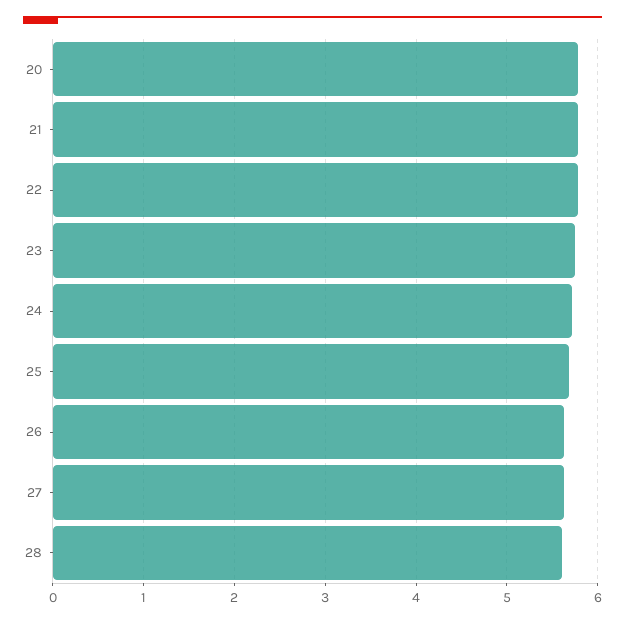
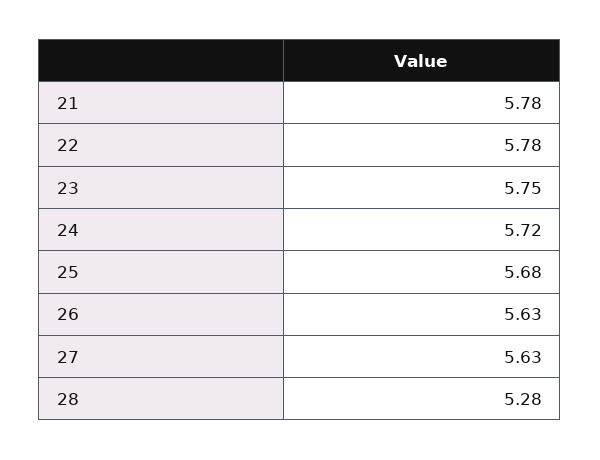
  {
-   "20": 5.8,
    "21": 5.78,
    "22": 5.78,
    "23": 5.75,
    "24": 5.72,
    "25": 5.68,
    "26": 5.63,
    "27": 5.63,
-   "28": 5.6
+   "28": 5.28
  }

